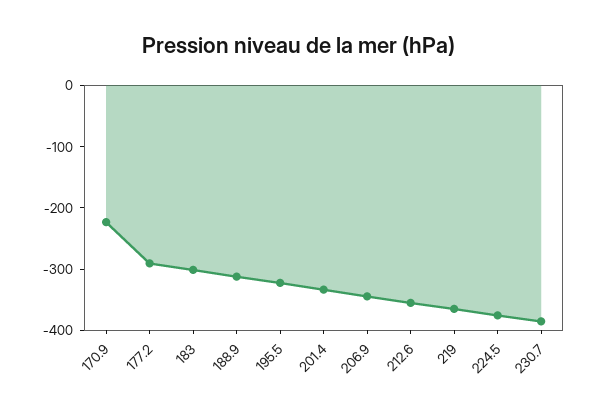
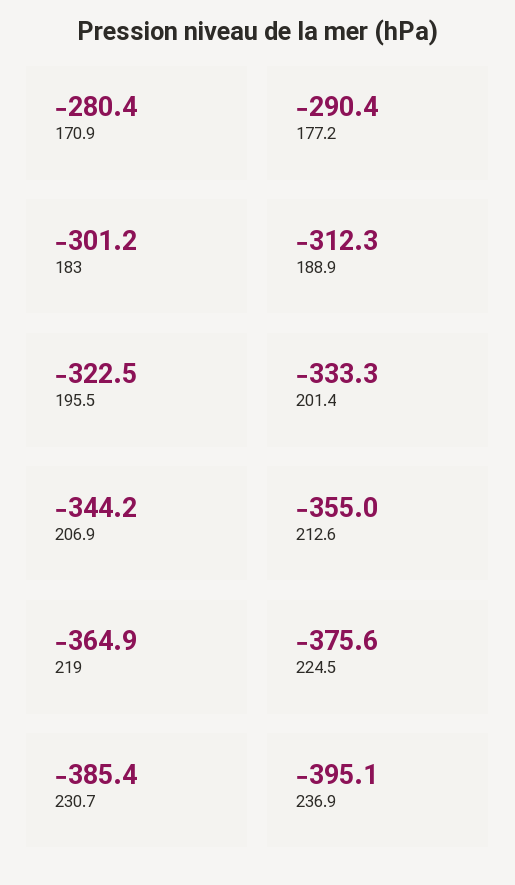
  {
-   "170.9": -220,
+   "170.9": -280.4,
    "177.2": -290.4,
    "183": -301.2,
    "188.9": -312.3,
    "195.5": -322.5,
    "201.4": -333.3,
    "206.9": -344.2,
    "212.6": -355,
    "219": -364.9,
    "224.5": -375.6,
-   "230.7": -385.4
+   "230.7": -385.4,
+   "236.9": -395.1
  }

